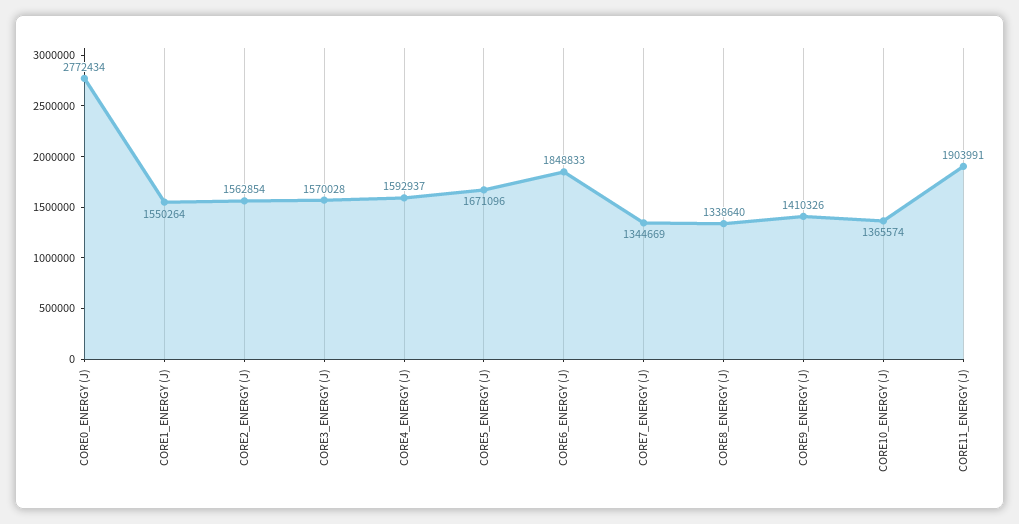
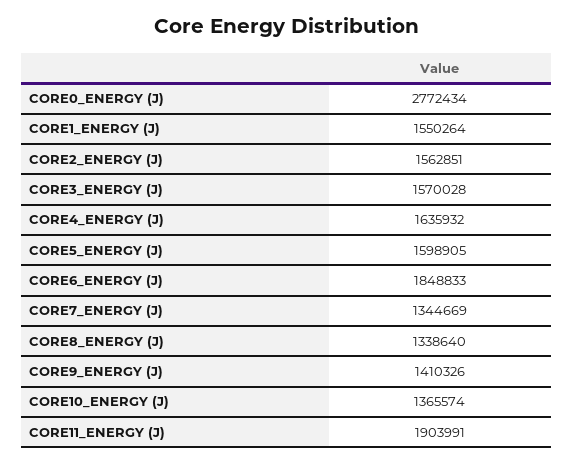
  {
    "CORE0_ENERGY (J)": 2772434,
    "CORE1_ENERGY (J)": 1550264,
-   "CORE2_ENERGY (J)": 1562854,
+   "CORE2_ENERGY (J)": 1562851,
    "CORE3_ENERGY (J)": 1570028,
-   "CORE4_ENERGY (J)": 1592937,
+   "CORE4_ENERGY (J)": 1635932,
-   "CORE5_ENERGY (J)": 1671096,
+   "CORE5_ENERGY (J)": 1598905,
    "CORE6_ENERGY (J)": 1848833,
    "CORE7_ENERGY (J)": 1344669,
    "CORE8_ENERGY (J)": 1338640,
    "CORE9_ENERGY (J)": 1410326,
    "CORE10_ENERGY (J)": 1365574,
    "CORE11_ENERGY (J)": 1903991
  }

